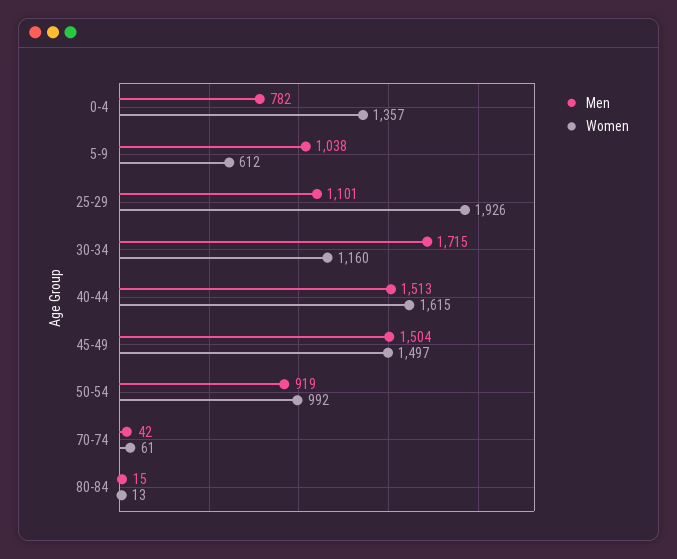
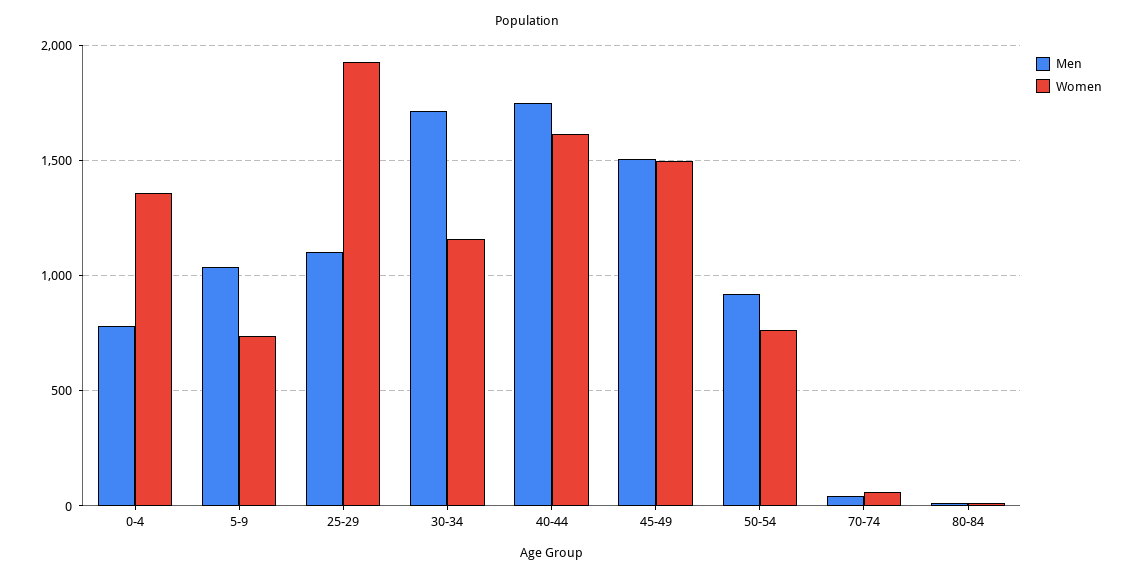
  {
    "Men": {
      "0-4": 782,
      "5-9": 1038,
      "25-29": 1101,
      "30-34": 1715,
-     "40-44": 1513,
+     "40-44": 1750,
      "45-49": 1504,
      "50-54": 919,
      "70-74": 42,
      "80-84": 15
    },
    "Women": {
      "0-4": 1357,
-     "5-9": 612,
+     "5-9": 750,
      "25-29": 1926,
      "30-34": 1160,
      "40-44": 1615,
      "45-49": 1497,
-     "50-54": 992,
+     "50-54": 750,
      "70-74": 61,
      "80-84": 13
    }
  }

